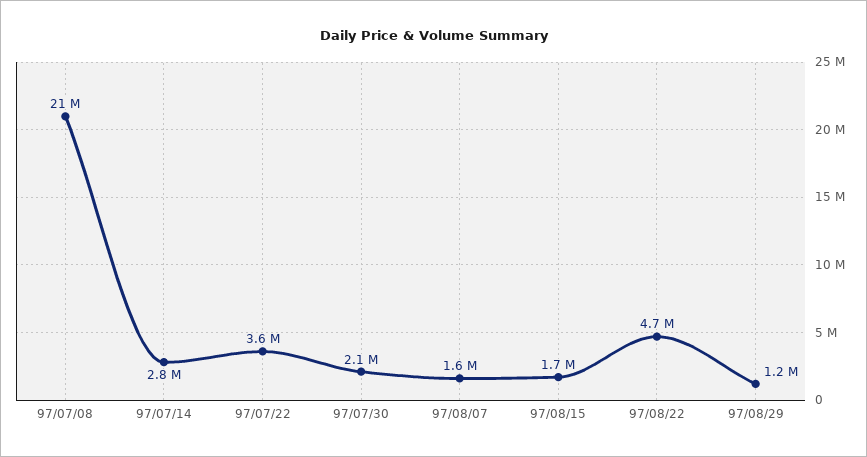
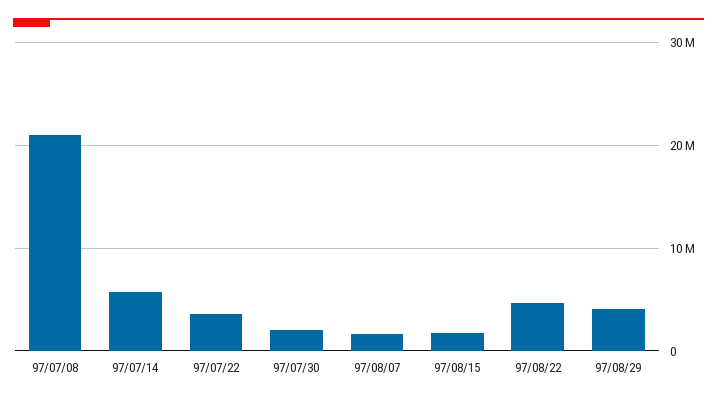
  {
    "97/07/08": 21000000,
-   "97/07/14": 2800000,
+   "97/07/14": 6000000,
    "97/07/22": 3600000,
    "97/07/30": 2100000,
    "97/08/07": 1600000,
    "97/08/15": 1700000,
    "97/08/22": 4700000,
-   "97/08/29": 1200000
+   "97/08/29": 4000000
  }

